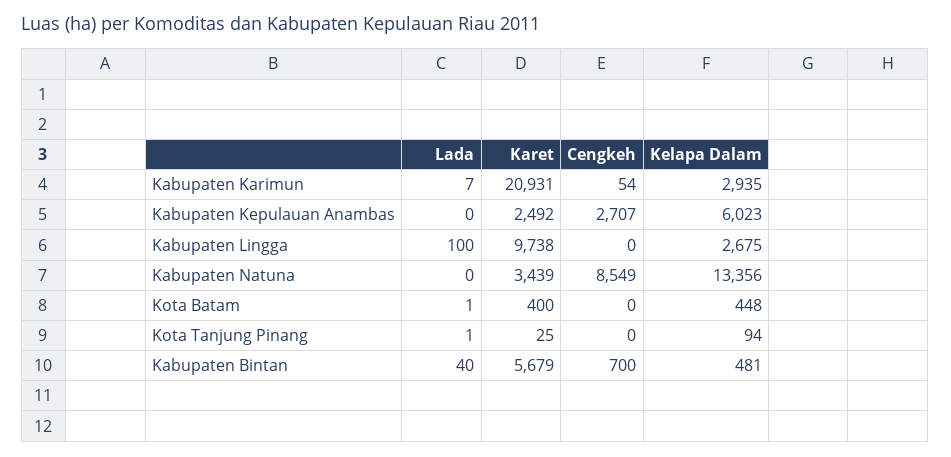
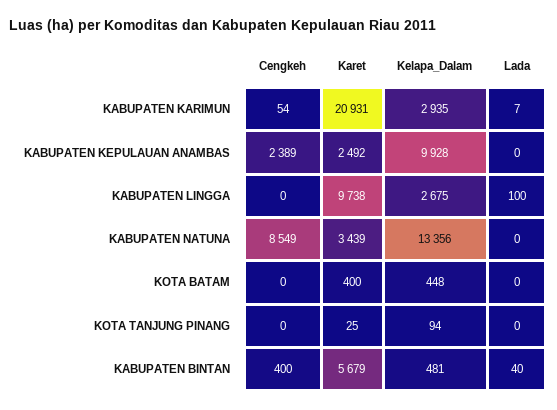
  {
    "Lada": {
      "Kabupaten Karimun": 7,
      "Kabupaten Kepulauan Anambas": 0,
      "Kabupaten Lingga": 100,
      "Kabupaten Natuna": 0,
-     "Kota Batam": 1,
+     "Kota Batam": 0,
-     "Kota Tanjung Pinang": 1,
+     "Kota Tanjung Pinang": 0,
      "Kabupaten Bintan": 40
    },
    "Karet": {
      "Kabupaten Karimun": 20931,
      "Kabupaten Kepulauan Anambas": 2492,
      "Kabupaten Lingga": 9738,
      "Kabupaten Natuna": 3439,
      "Kota Batam": 400,
      "Kota Tanjung Pinang": 25,
      "Kabupaten Bintan": 5679
    },
    "Cengkeh": {
      "Kabupaten Karimun": 54,
-     "Kabupaten Kepulauan Anambas": 2707,
+     "Kabupaten Kepulauan Anambas": 2389,
      "Kabupaten Lingga": 0,
      "Kabupaten Natuna": 8549,
      "Kota Batam": 0,
      "Kota Tanjung Pinang": 0,
-     "Kabupaten Bintan": 700
+     "Kabupaten Bintan": 400
    },
    "Kelapa Dalam": {
      "Kabupaten Karimun": 2935,
-     "Kabupaten Kepulauan Anambas": 6023,
+     "Kabupaten Kepulauan Anambas": 9928,
      "Kabupaten Lingga": 2675,
      "Kabupaten Natuna": 13356,
      "Kota Batam": 448,
      "Kota Tanjung Pinang": 94,
      "Kabupaten Bintan": 481
    }
  }

